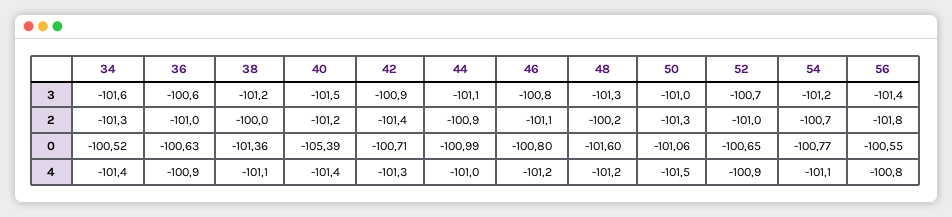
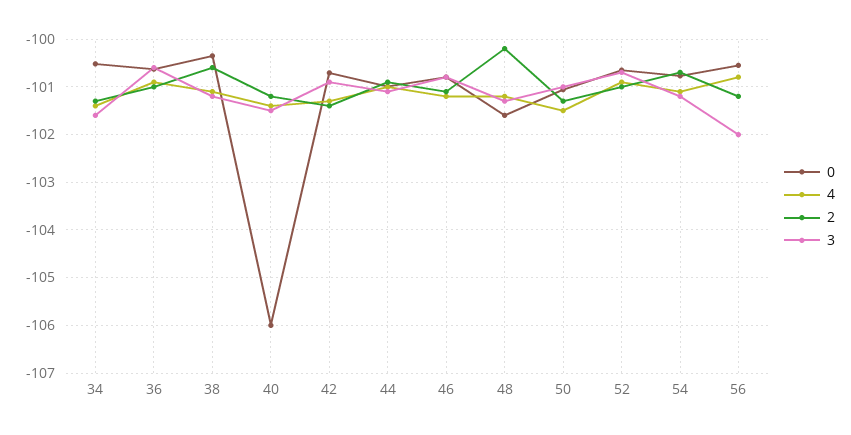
  {
    "3": {
      "34": -101.6,
      "36": -100.6,
      "38": -101.2,
      "40": -101.5,
      "42": -100.9,
      "44": -101.1,
      "46": -100.8,
      "48": -101.3,
      "50": -101,
      "52": -100.7,
      "54": -101.2,
-     "56": -101.4
+     "56": -102
    },
    "2": {
      "34": -101.3,
      "36": -101,
-     "38": -100,
+     "38": -100.6,
      "40": -101.2,
      "42": -101.4,
      "44": -100.9,
      "46": -101.1,
      "48": -100.2,
      "50": -101.3,
      "52": -101,
      "54": -100.7,
-     "56": -101.8
+     "56": -101.2
    },
    "0": {
      "34": -100.52,
      "36": -100.63,
-     "38": -101.36,
+     "38": -100.4,
-     "40": -105.39,
+     "40": -106,
      "42": -100.71,
      "44": -100.99,
      "46": -100.8,
      "48": -101.6,
      "50": -101.06,
      "52": -100.65,
      "54": -100.77,
      "56": -100.55
    },
    "4": {
      "34": -101.4,
      "36": -100.9,
      "38": -101.1,
      "40": -101.4,
      "42": -101.3,
      "44": -101,
      "46": -101.2,
      "48": -101.2,
      "50": -101.5,
      "52": -100.9,
      "54": -101.1,
      "56": -100.8
    }
  }

